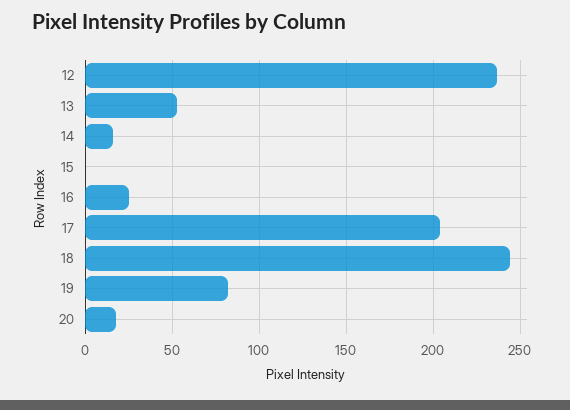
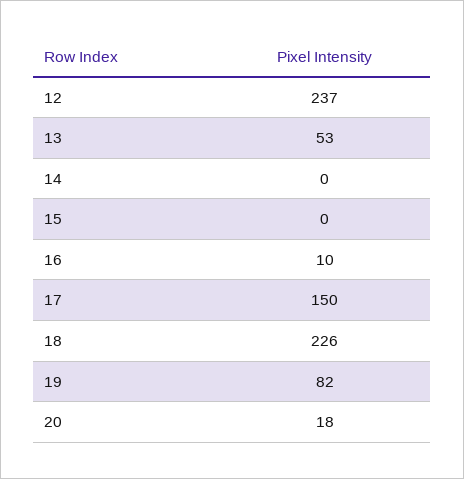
  {
    "12": 237,
    "13": 53,
-   "14": 15,
+   "14": 0,
    "15": 0,
-   "16": 25,
+   "16": 10,
-   "17": 205,
+   "17": 150,
-   "18": 245,
+   "18": 226,
    "19": 82,
    "20": 18
  }

